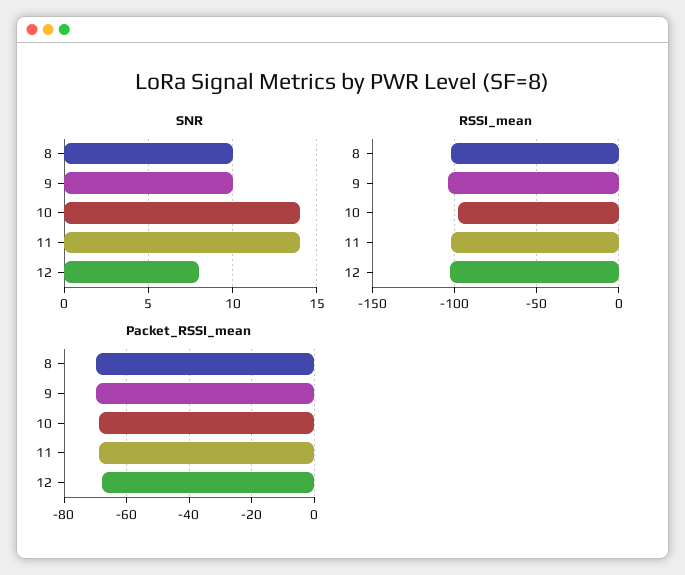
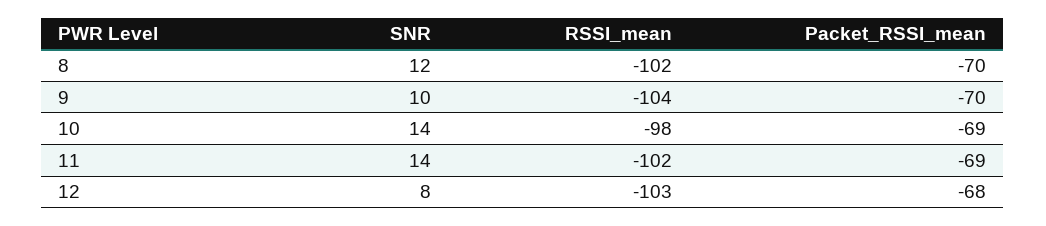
  {
    "SNR": {
-     "8": 10,
+     "8": 12,
      "9": 10,
      "10": 14,
      "11": 14,
      "12": 8
    },
    "RSSI_mean": {
      "8": -102,
      "9": -104,
      "10": -98,
      "11": -102,
      "12": -103
    },
    "Packet_RSSI_mean": {
      "8": -70,
      "9": -70,
      "10": -69,
      "11": -69,
      "12": -68
    }
  }

